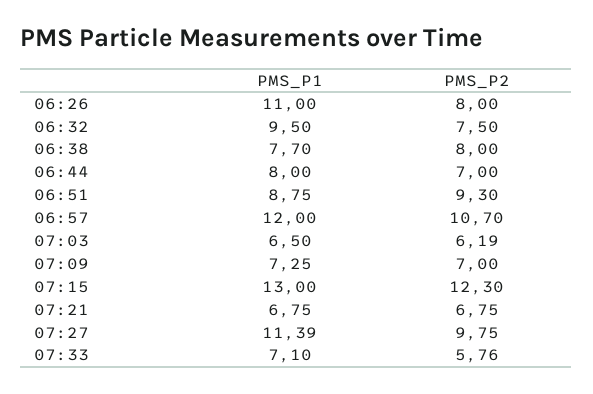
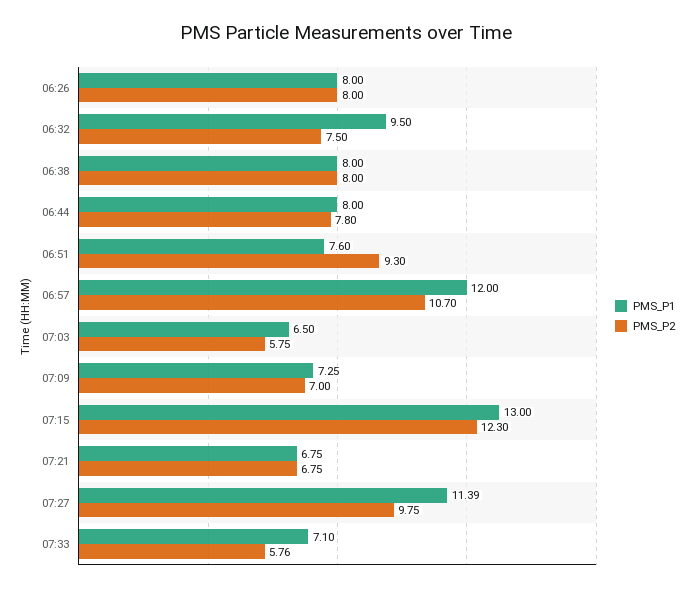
  {
    "PMS_P1": {
-     "06:26": 11,
+     "06:26": 8,
      "06:32": 9.5,
-     "06:38": 7.7,
+     "06:38": 8,
      "06:44": 8,
-     "06:51": 8.75,
+     "06:51": 7.6,
      "06:57": 12,
      "07:03": 6.5,
      "07:09": 7.25,
      "07:15": 13,
      "07:21": 6.75,
      "07:27": 11.39,
      "07:33": 7.1
    },
    "PMS_P2": {
      "06:26": 8,
      "06:32": 7.5,
      "06:38": 8,
-     "06:44": 7,
+     "06:44": 7.8,
      "06:51": 9.3,
      "06:57": 10.7,
-     "07:03": 6.19,
+     "07:03": 5.75,
      "07:09": 7,
      "07:15": 12.3,
      "07:21": 6.75,
      "07:27": 9.75,
      "07:33": 5.76
    }
  }

